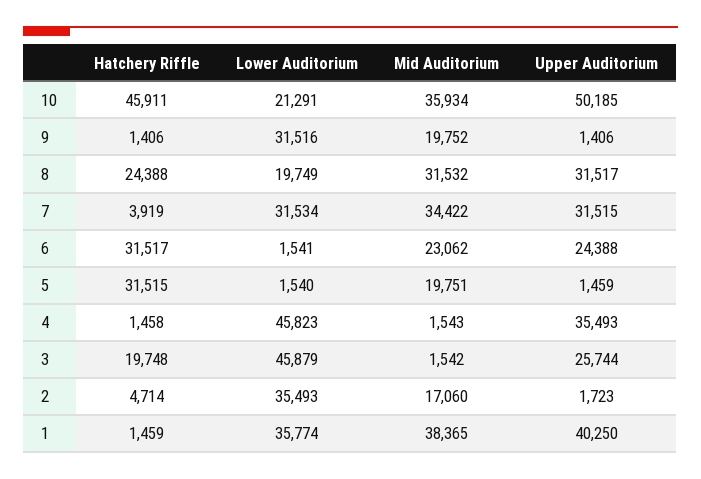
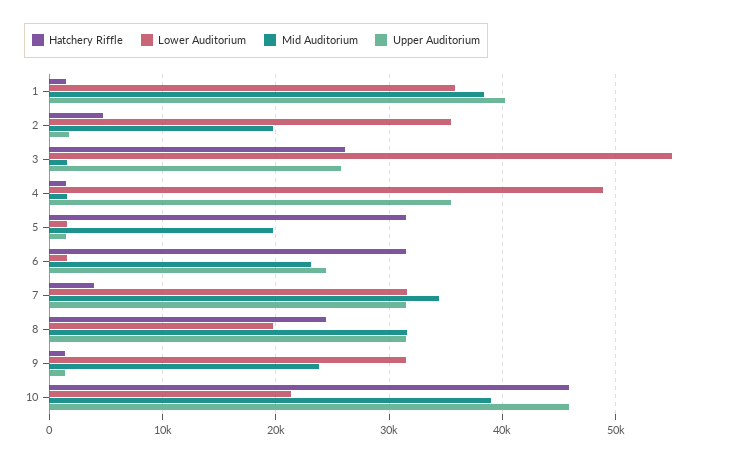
  {
    "Hatchery Riffle": {
      "10": 45911,
      "9": 1406,
      "8": 24388,
      "7": 3919,
      "6": 31517,
      "5": 31515,
      "4": 1458,
-     "3": 19748,
+     "3": 26000,
      "2": 4714,
      "1": 1459
    },
    "Lower Auditorium": {
      "10": 21291,
      "9": 31516,
      "8": 19749,
      "7": 31534,
      "6": 1541,
      "5": 1540,
-     "4": 45823,
+     "4": 49000,
-     "3": 45879,
+     "3": 55000,
      "2": 35493,
      "1": 35774
    },
    "Mid Auditorium": {
-     "10": 35934,
+     "10": 39000,
-     "9": 19752,
+     "9": 24000,
      "8": 31532,
      "7": 34422,
      "6": 23062,
      "5": 19751,
      "4": 1543,
      "3": 1542,
-     "2": 17060,
+     "2": 20000,
      "1": 38365
    },
    "Upper Auditorium": {
-     "10": 50185,
+     "10": 46000,
      "9": 1406,
      "8": 31517,
      "7": 31515,
      "6": 24388,
      "5": 1459,
      "4": 35493,
      "3": 25744,
      "2": 1723,
      "1": 40250
    }
  }

